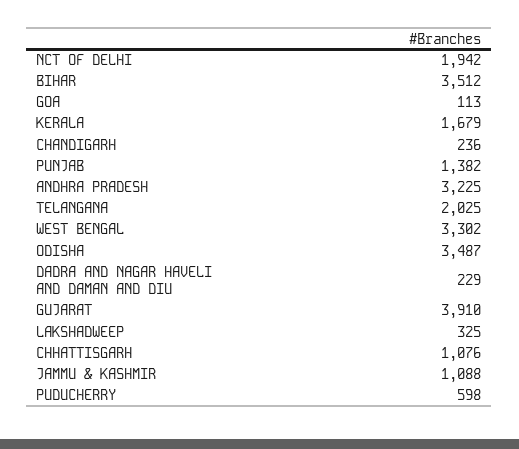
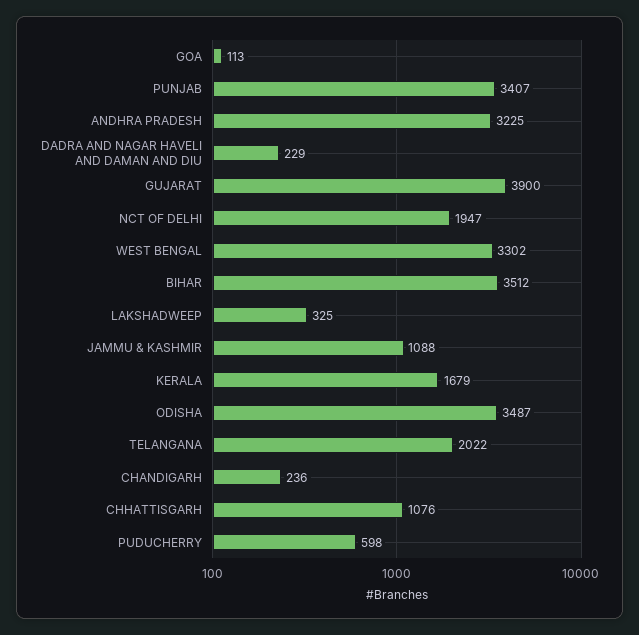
  {
-   "NCT OF DELHI": 1942,
+   "NCT OF DELHI": 1947,
    "BIHAR": 3512,
    "GOA": 113,
    "KERALA": 1679,
    "CHANDIGARH": 236,
-   "PUNJAB": 1382,
+   "PUNJAB": 3407,
    "ANDHRA PRADESH": 3225,
-   "TELANGANA": 2025,
+   "TELANGANA": 2022,
    "WEST BENGAL": 3302,
    "ODISHA": 3487,
    "DADRA AND NAGAR HAVELI AND DAMAN AND DIU": 229,
-   "GUJARAT": 3910,
+   "GUJARAT": 3900,
    "LAKSHADWEEP": 325,
    "CHHATTISGARH": 1076,
    "JAMMU & KASHMIR": 1088,
    "PUDUCHERRY": 598
  }

